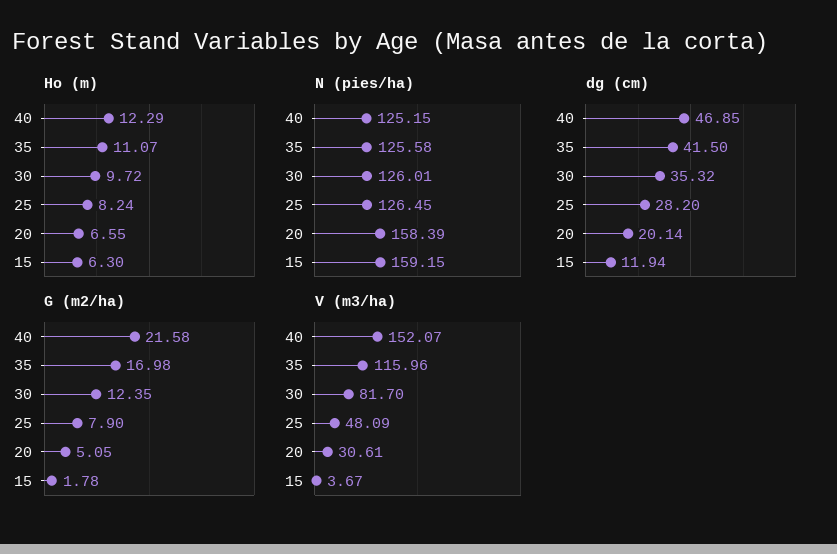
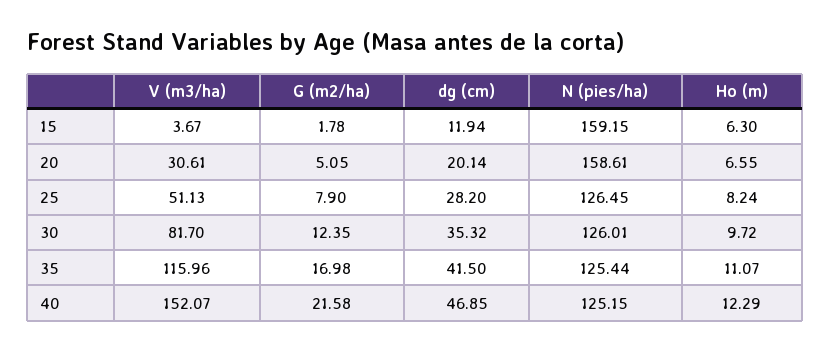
  {
    "Ho (m)": {
      "40": 12.29,
      "35": 11.07,
      "30": 9.72,
      "25": 8.24,
      "20": 6.55,
      "15": 6.3
    },
    "N (pies/ha)": {
      "40": 125.15,
-     "35": 125.58,
+     "35": 125.44,
      "30": 126.01,
      "25": 126.45,
-     "20": 158.39,
+     "20": 158.61,
      "15": 159.15
    },
    "dg (cm)": {
      "40": 46.85,
      "35": 41.5,
      "30": 35.32,
      "25": 28.2,
      "20": 20.14,
      "15": 11.94
    },
    "G (m2/ha)": {
      "40": 21.58,
      "35": 16.98,
      "30": 12.35,
      "25": 7.9,
      "20": 5.05,
      "15": 1.78
    },
    "V (m3/ha)": {
      "40": 152.07,
      "35": 115.96,
      "30": 81.7,
-     "25": 48.09,
+     "25": 51.13,
      "20": 30.61,
      "15": 3.67
    }
  }

